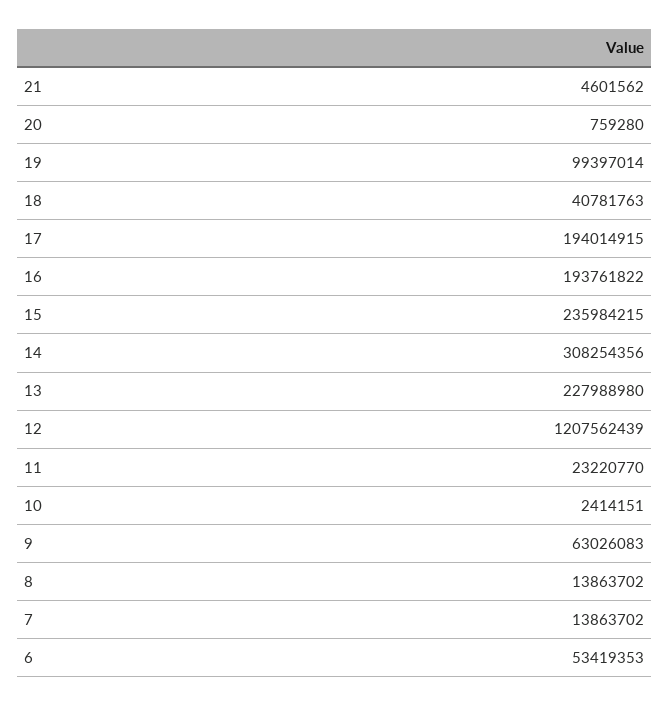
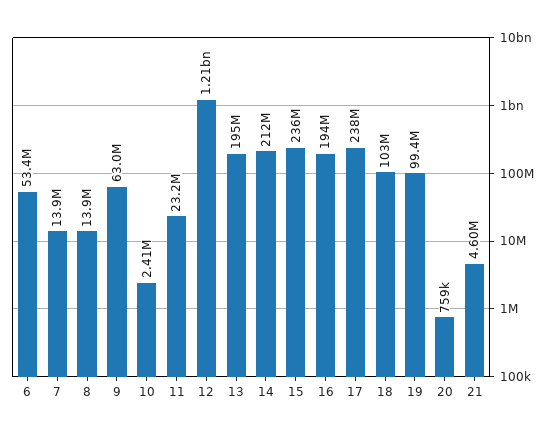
  {
    "21": 4601562,
    "20": 759280,
    "19": 99397014,
-   "18": 40781763,
+   "18": 103000000,
-   "17": 194014915,
+   "17": 238000000,
    "16": 193761822,
    "15": 235984215,
-   "14": 308254356,
+   "14": 212000000,
-   "13": 227988980,
+   "13": 195000000,
    "12": 1207562439,
    "11": 23220770,
    "10": 2414151,
    "9": 63026083,
    "8": 13863702,
    "7": 13863702,
    "6": 53419353
  }

